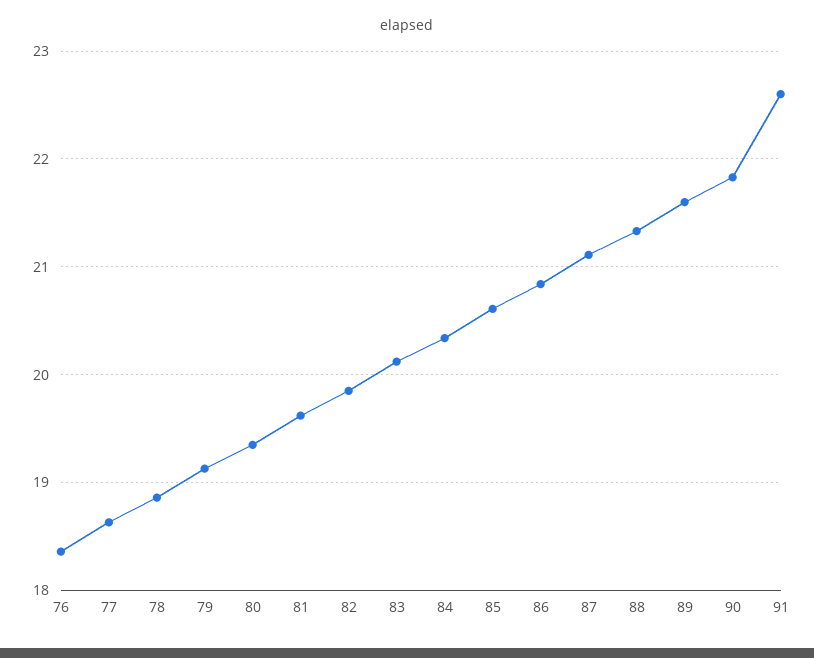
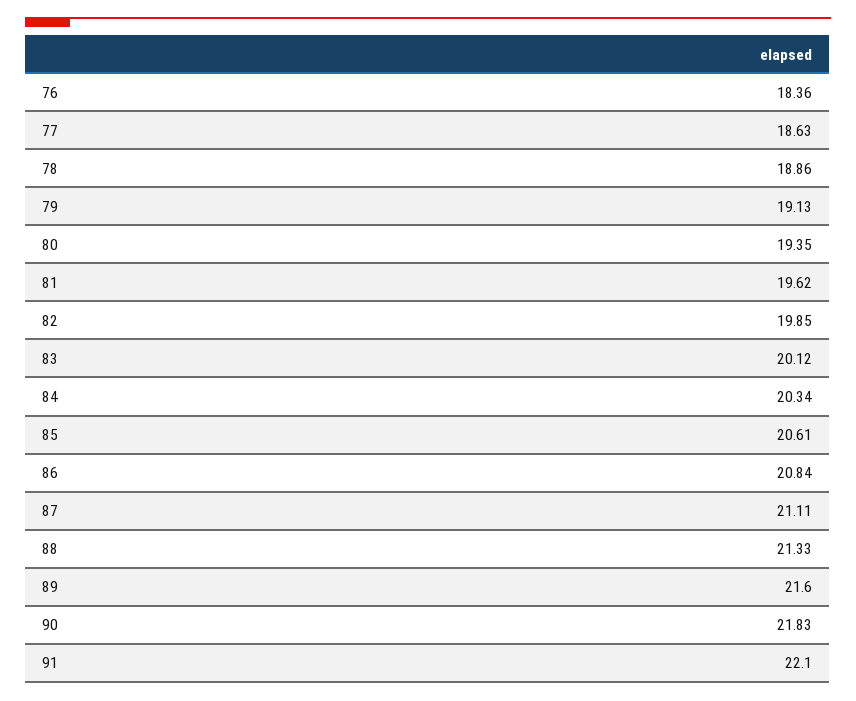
  {
    "76": 18.36,
    "77": 18.63,
    "78": 18.86,
    "79": 19.13,
    "80": 19.35,
    "81": 19.62,
    "82": 19.85,
    "83": 20.12,
    "84": 20.34,
    "85": 20.61,
    "86": 20.84,
    "87": 21.11,
    "88": 21.33,
    "89": 21.6,
    "90": 21.83,
-   "91": 22.6
+   "91": 22.1
  }

